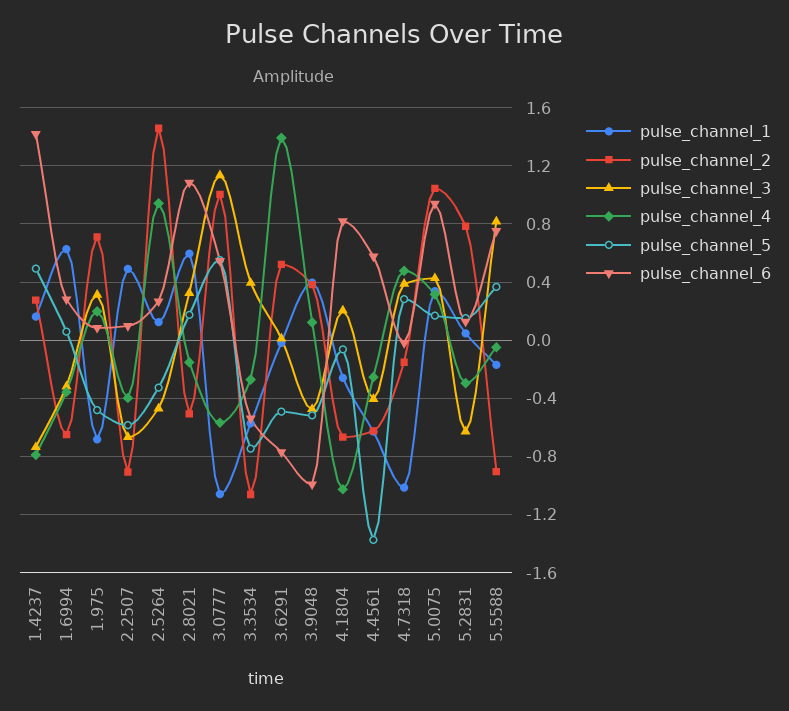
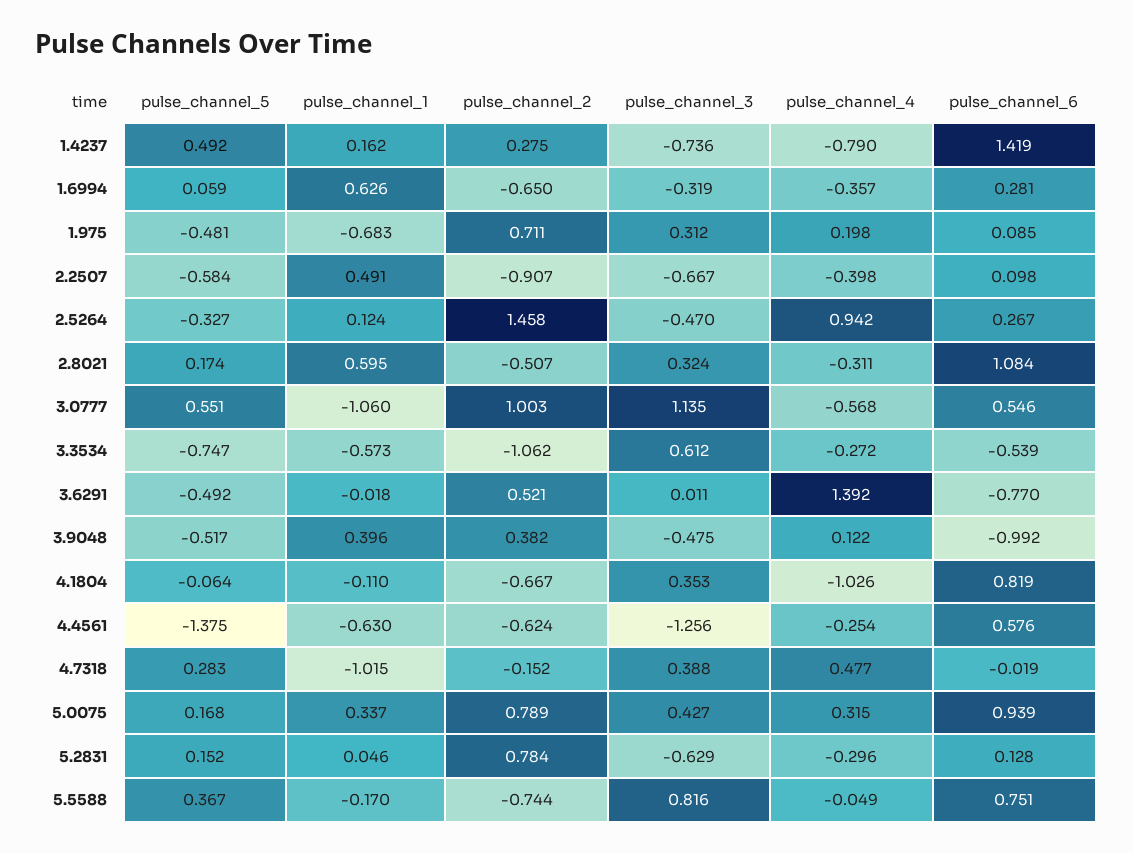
  {
    "pulse_channel_1": {
      "1.4237": 0.162,
      "1.6994": 0.626,
      "1.975": -0.683,
      "2.2507": 0.491,
      "2.5264": 0.124,
      "2.8021": 0.595,
      "3.0777": -1.06,
      "3.3534": -0.573,
      "3.6291": -0.018,
      "3.9048": 0.396,
-     "4.1804": -0.25,
+     "4.1804": -0.11,
      "4.4561": -0.63,
      "4.7318": -1.015,
      "5.0075": 0.337,
      "5.2831": 0.046,
      "5.5588": -0.17
    },
    "pulse_channel_2": {
      "1.4237": 0.275,
      "1.6994": -0.65,
      "1.975": 0.711,
      "2.2507": -0.907,
      "2.5264": 1.458,
      "2.8021": -0.507,
      "3.0777": 1.003,
      "3.3534": -1.062,
      "3.6291": 0.521,
      "3.9048": 0.382,
      "4.1804": -0.667,
      "4.4561": -0.624,
      "4.7318": -0.152,
-     "5.0075": 1.05,
+     "5.0075": 0.789,
      "5.2831": 0.784,
-     "5.5588": -0.9
+     "5.5588": -0.744
    },
    "pulse_channel_3": {
      "1.4237": -0.736,
      "1.6994": -0.319,
      "1.975": 0.312,
      "2.2507": -0.667,
      "2.5264": -0.47,
      "2.8021": 0.324,
      "3.0777": 1.135,
-     "3.3534": 0.4,
+     "3.3534": 0.612,
      "3.6291": 0.011,
      "3.9048": -0.475,
-     "4.1804": 0.2,
+     "4.1804": 0.353,
-     "4.4561": -0.4,
+     "4.4561": -1.256,
      "4.7318": 0.388,
      "5.0075": 0.427,
      "5.2831": -0.629,
      "5.5588": 0.816
    },
    "pulse_channel_4": {
      "1.4237": -0.79,
      "1.6994": -0.357,
      "1.975": 0.198,
      "2.2507": -0.398,
      "2.5264": 0.942,
-     "2.8021": -0.15,
+     "2.8021": -0.311,
      "3.0777": -0.568,
      "3.3534": -0.272,
      "3.6291": 1.392,
      "3.9048": 0.122,
      "4.1804": -1.026,
      "4.4561": -0.254,
      "4.7318": 0.477,
      "5.0075": 0.315,
      "5.2831": -0.296,
      "5.5588": -0.049
    },
    "pulse_channel_5": {
      "1.4237": 0.492,
      "1.6994": 0.059,
      "1.975": -0.481,
      "2.2507": -0.584,
      "2.5264": -0.327,
      "2.8021": 0.174,
      "3.0777": 0.551,
      "3.3534": -0.747,
      "3.6291": -0.492,
      "3.9048": -0.517,
      "4.1804": -0.064,
      "4.4561": -1.375,
      "4.7318": 0.283,
      "5.0075": 0.168,
      "5.2831": 0.152,
      "5.5588": 0.367
    },
    "pulse_channel_6": {
      "1.4237": 1.419,
      "1.6994": 0.281,
      "1.975": 0.085,
      "2.2507": 0.098,
      "2.5264": 0.267,
      "2.8021": 1.084,
      "3.0777": 0.546,
      "3.3534": -0.539,
      "3.6291": -0.77,
      "3.9048": -0.992,
      "4.1804": 0.819,
      "4.4561": 0.576,
      "4.7318": -0.019,
      "5.0075": 0.939,
      "5.2831": 0.128,
      "5.5588": 0.751
    }
  }

